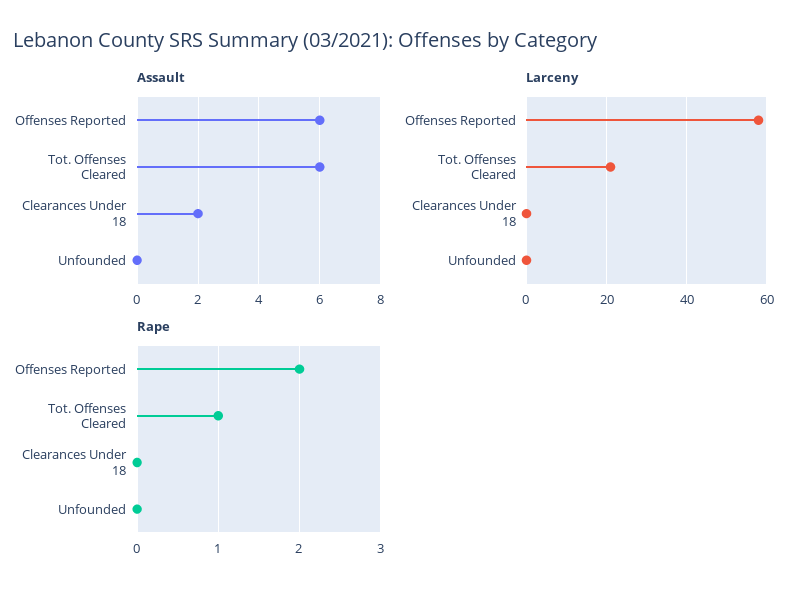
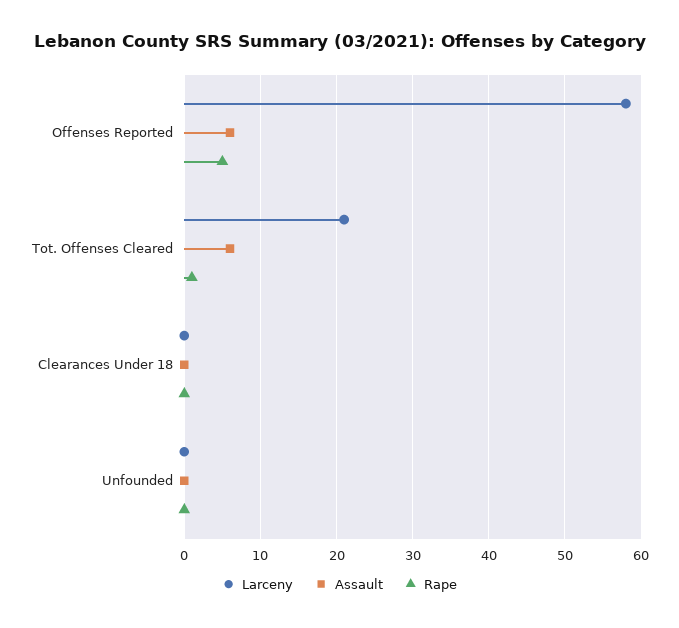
  {
    "Assault": {
      "Offenses Reported": 6,
      "Tot. Offenses Cleared": 6,
-     "Clearances Under 18": 2,
+     "Clearances Under 18": 0,
      "Unfounded": 0
    },
    "Larceny": {
      "Offenses Reported": 58,
      "Tot. Offenses Cleared": 21,
      "Clearances Under 18": 0,
      "Unfounded": 0
    },
    "Rape": {
-     "Offenses Reported": 2,
+     "Offenses Reported": 5,
      "Tot. Offenses Cleared": 1,
      "Clearances Under 18": 0,
      "Unfounded": 0
    }
  }

